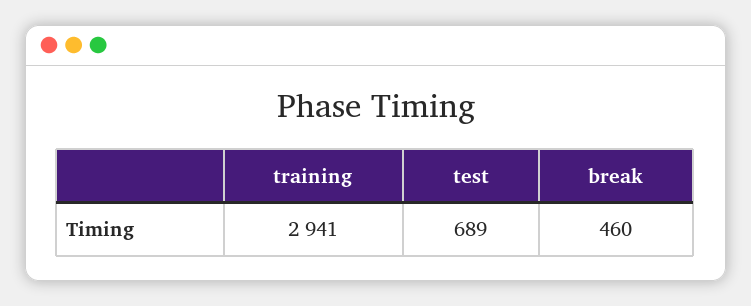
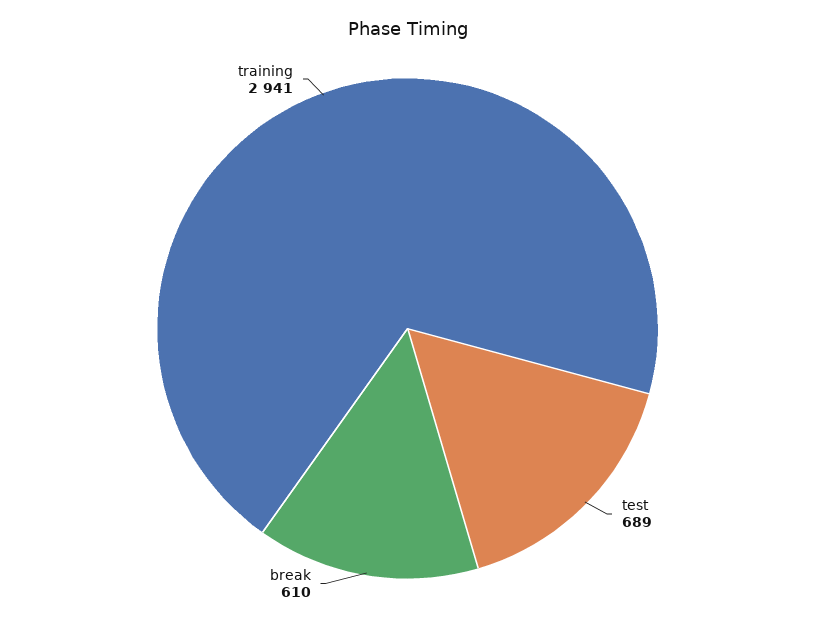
  {
    "training": 2941,
    "test": 689,
-   "break": 460
+   "break": 610
  }

